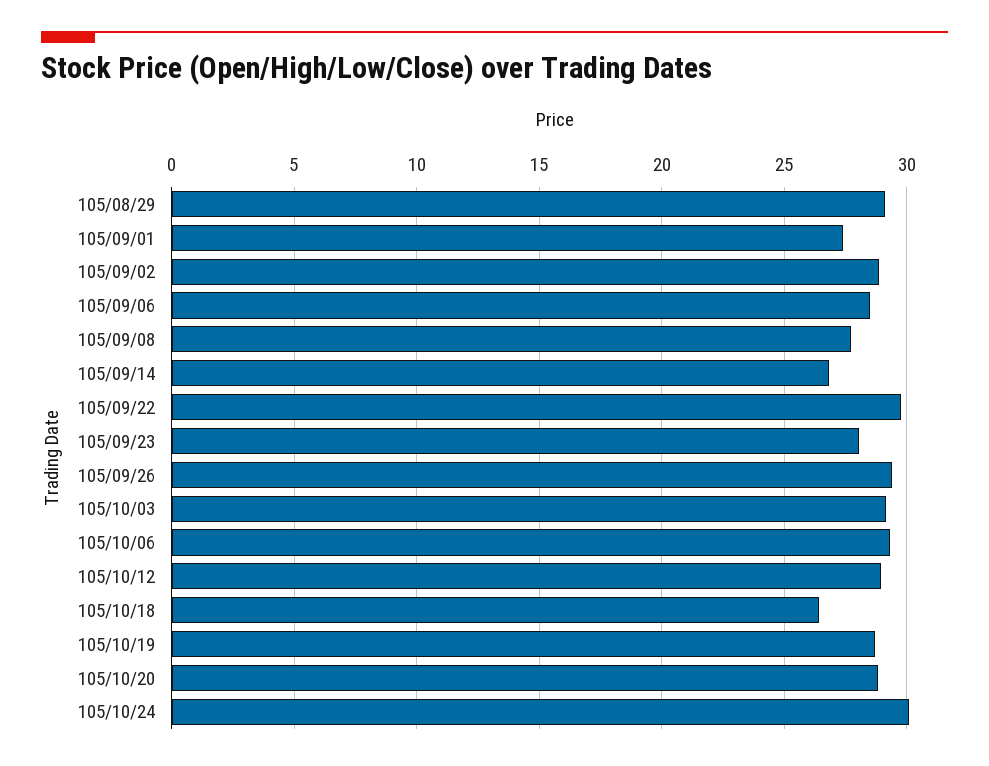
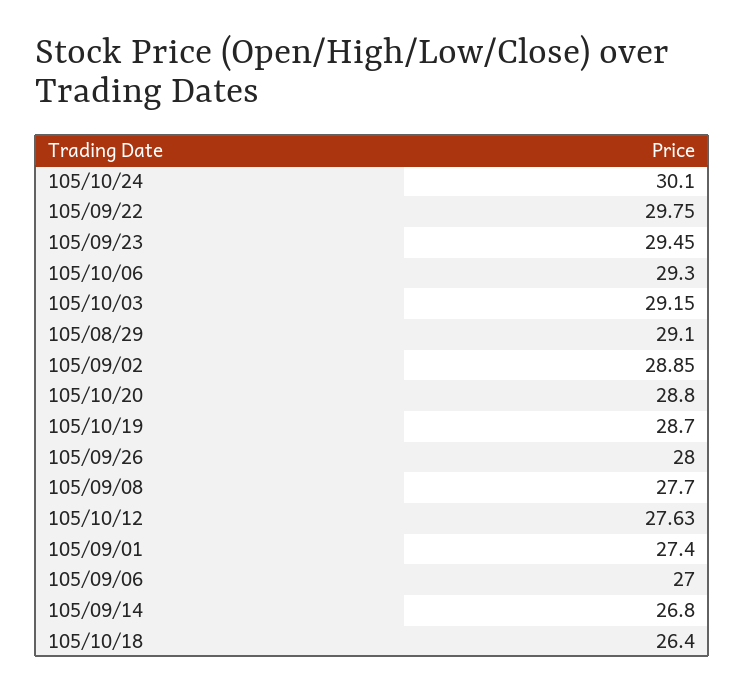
  {
    "105/08/29": 29.1,
    "105/09/01": 27.4,
    "105/09/02": 28.85,
-   "105/09/06": 28.5,
+   "105/09/06": 27,
    "105/09/08": 27.7,
    "105/09/14": 26.8,
    "105/09/22": 29.75,
-   "105/09/23": 28,
+   "105/09/23": 29.45,
-   "105/09/26": 29.5,
+   "105/09/26": 28,
    "105/10/03": 29.15,
    "105/10/06": 29.3,
-   "105/10/12": 29,
+   "105/10/12": 27.63,
    "105/10/18": 26.4,
    "105/10/19": 28.7,
    "105/10/20": 28.8,
    "105/10/24": 30.1
  }

